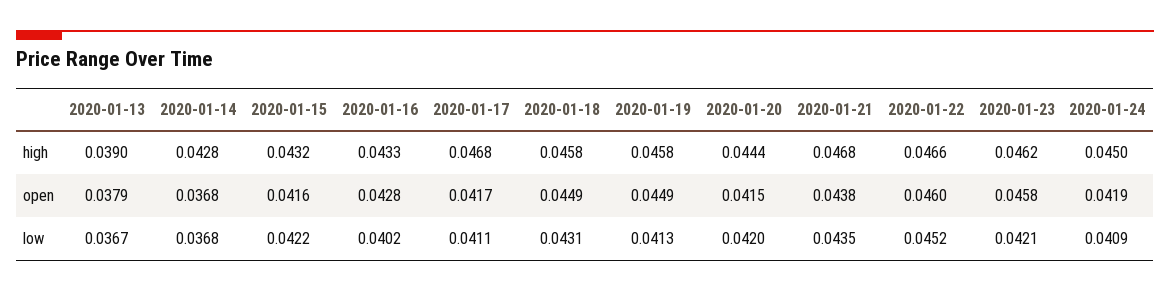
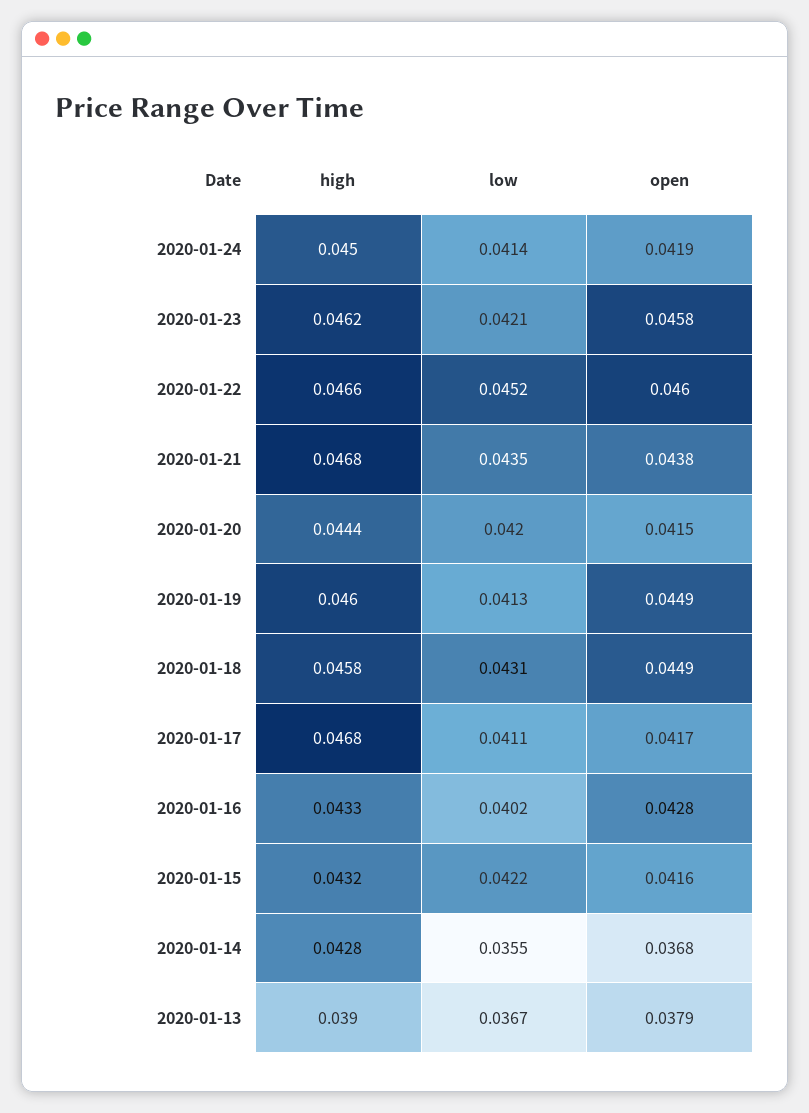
  {
    "2020-01-13": {
      "high": 0.039,
      "open": 0.0379,
      "low": 0.0367
    },
    "2020-01-14": {
      "high": 0.0428,
      "open": 0.0368,
-     "low": 0.0368
+     "low": 0.0355
    },
    "2020-01-15": {
      "high": 0.0432,
      "open": 0.0416,
      "low": 0.0422
    },
    "2020-01-16": {
      "high": 0.0433,
      "open": 0.0428,
      "low": 0.0402
    },
    "2020-01-17": {
      "high": 0.0468,
      "open": 0.0417,
      "low": 0.0411
    },
    "2020-01-18": {
      "high": 0.0458,
      "open": 0.0449,
      "low": 0.0431
    },
    "2020-01-19": {
-     "high": 0.0458,
+     "high": 0.046,
      "open": 0.0449,
      "low": 0.0413
    },
    "2020-01-20": {
      "high": 0.0444,
      "open": 0.0415,
      "low": 0.042
    },
    "2020-01-21": {
      "high": 0.0468,
      "open": 0.0438,
      "low": 0.0435
    },
    "2020-01-22": {
      "high": 0.0466,
      "open": 0.046,
      "low": 0.0452
    },
    "2020-01-23": {
      "high": 0.0462,
      "open": 0.0458,
      "low": 0.0421
    },
    "2020-01-24": {
      "high": 0.045,
      "open": 0.0419,
-     "low": 0.0409
+     "low": 0.0414
    }
  }

